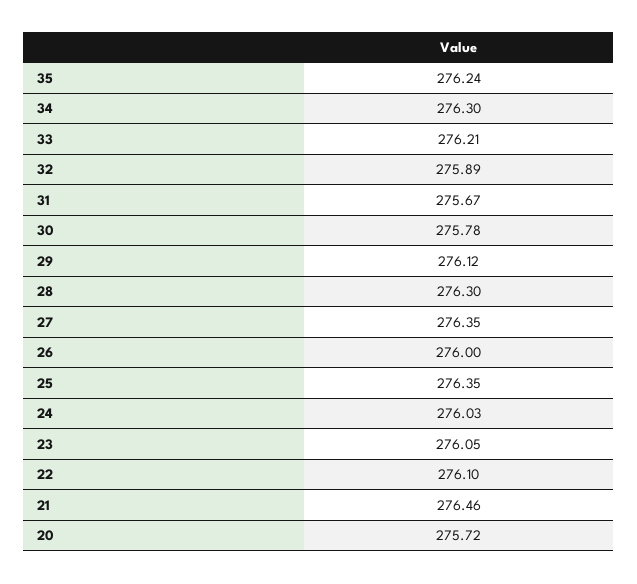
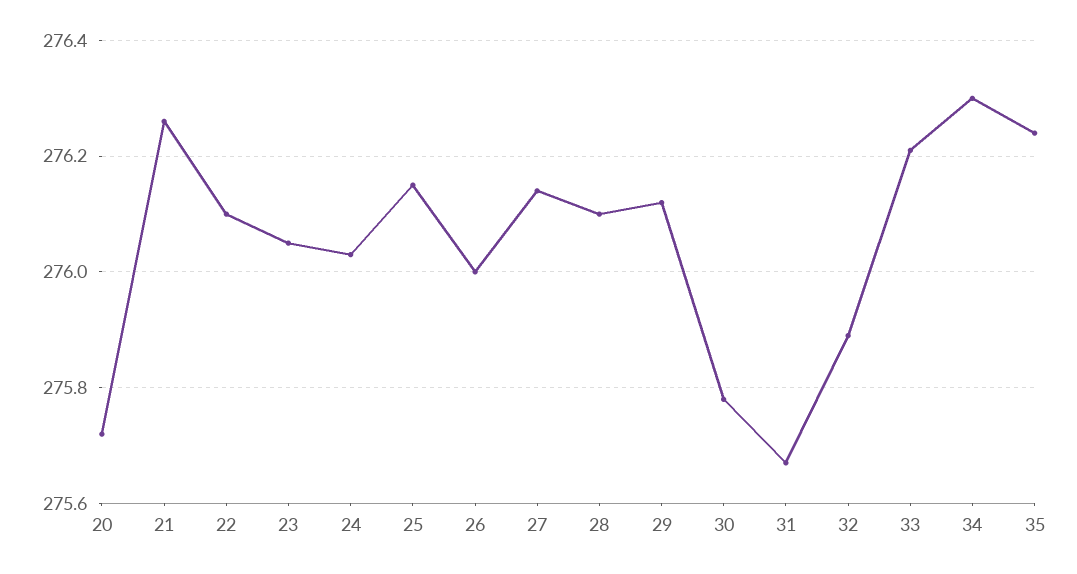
  {
    "35": 276.24,
    "34": 276.3,
    "33": 276.21,
    "32": 275.89,
    "31": 275.67,
    "30": 275.78,
    "29": 276.12,
-   "28": 276.3,
+   "28": 276.1,
-   "27": 276.35,
+   "27": 276.15,
    "26": 276,
-   "25": 276.35,
+   "25": 276.15,
    "24": 276.03,
    "23": 276.05,
    "22": 276.1,
-   "21": 276.46,
+   "21": 276.25,
    "20": 275.72
  }

